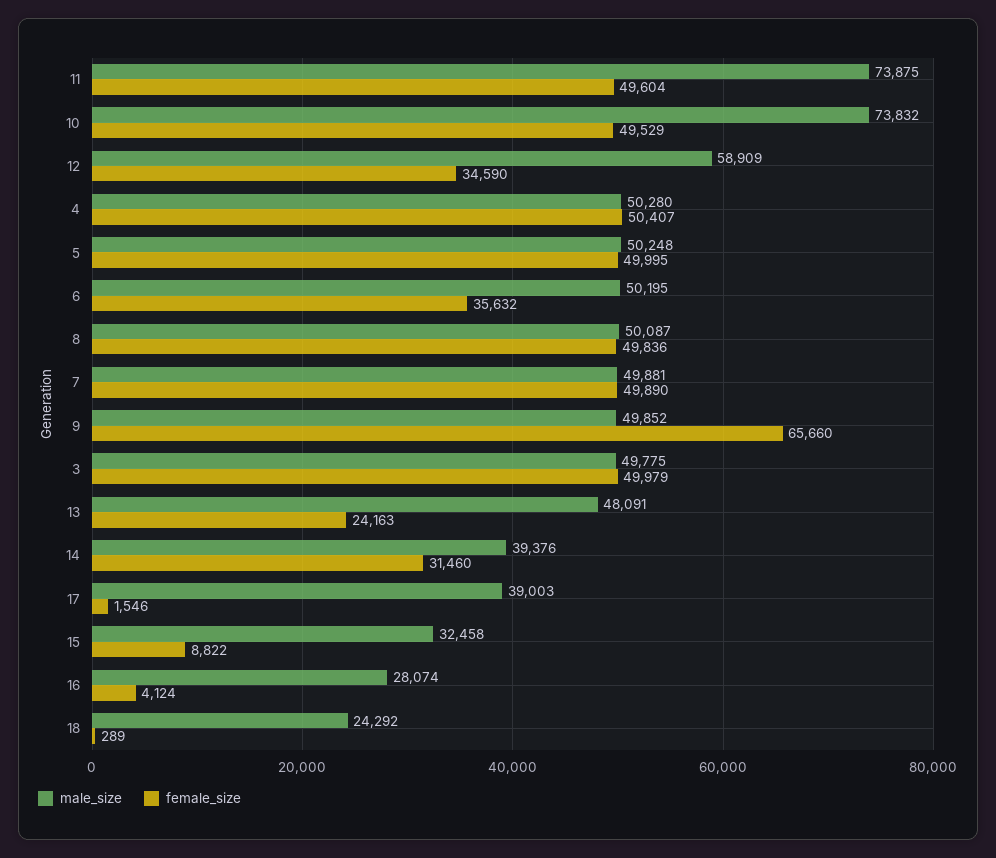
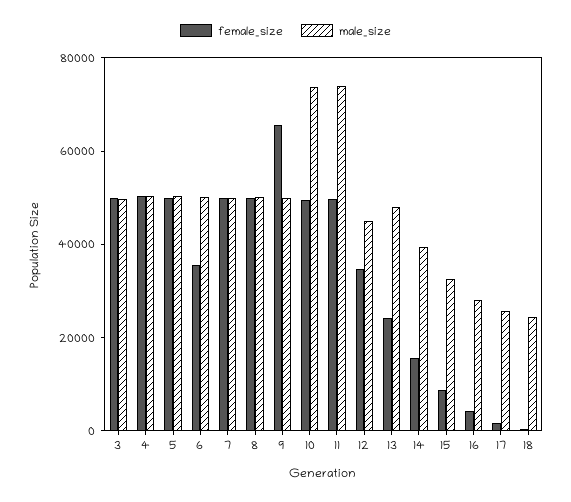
  {
    "male_size": {
      "11": 73875,
      "10": 73832,
-     "12": 58909,
+     "12": 45000,
      "4": 50280,
      "5": 50248,
      "6": 50195,
      "8": 50087,
      "7": 49881,
      "9": 49852,
      "3": 49775,
      "13": 48091,
      "14": 39376,
-     "17": 39003,
+     "17": 25000,
      "15": 32458,
      "16": 28074,
      "18": 24292
    },
    "female_size": {
      "11": 49604,
      "10": 49529,
      "12": 34590,
      "4": 50407,
      "5": 49995,
      "6": 35632,
      "8": 49836,
      "7": 49890,
      "9": 65660,
      "3": 49979,
      "13": 24163,
-     "14": 31460,
+     "14": 15000,
      "17": 1546,
      "15": 8822,
      "16": 4124,
      "18": 289
    }
  }

